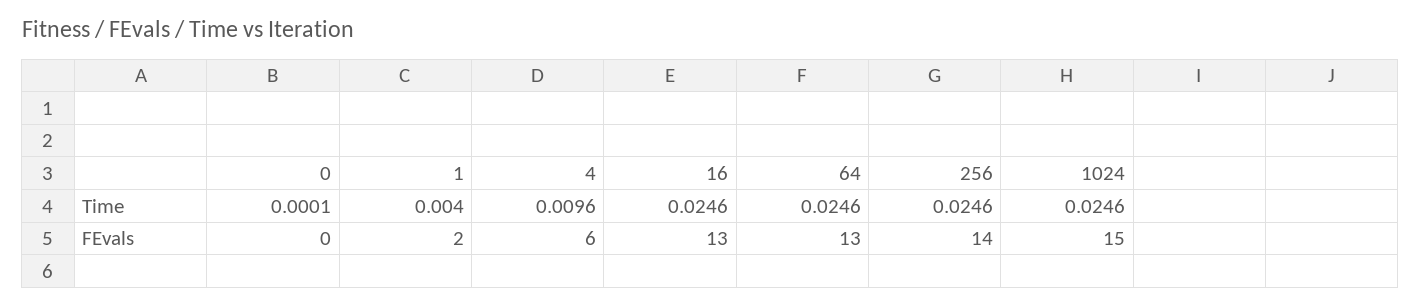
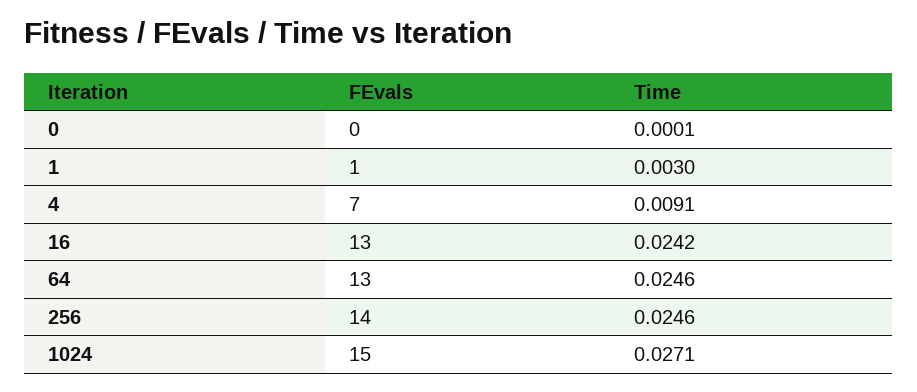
  {
    "0": {
      "Time": 0.0001,
      "FEvals": 0
    },
    "1": {
-     "Time": 0.004,
+     "Time": 0.003,
-     "FEvals": 2
+     "FEvals": 1
    },
    "4": {
-     "Time": 0.0096,
+     "Time": 0.0091,
-     "FEvals": 6
+     "FEvals": 7
    },
    "16": {
-     "Time": 0.0246,
+     "Time": 0.0242,
      "FEvals": 13
    },
    "64": {
      "Time": 0.0246,
      "FEvals": 13
    },
    "256": {
      "Time": 0.0246,
      "FEvals": 14
    },
    "1024": {
-     "Time": 0.0246,
+     "Time": 0.0271,
      "FEvals": 15
    }
  }

